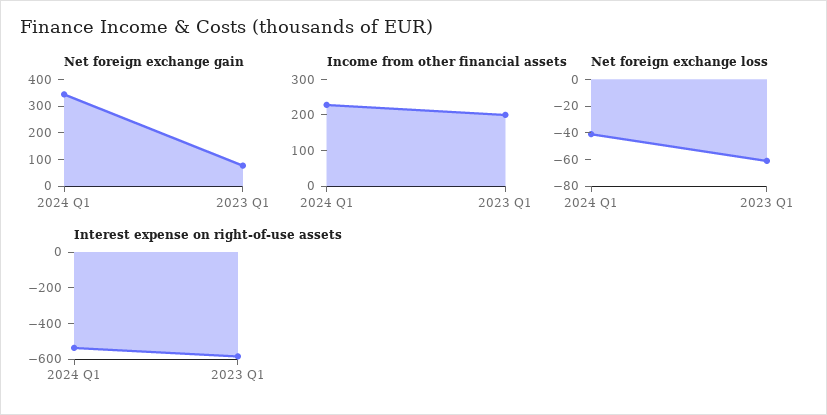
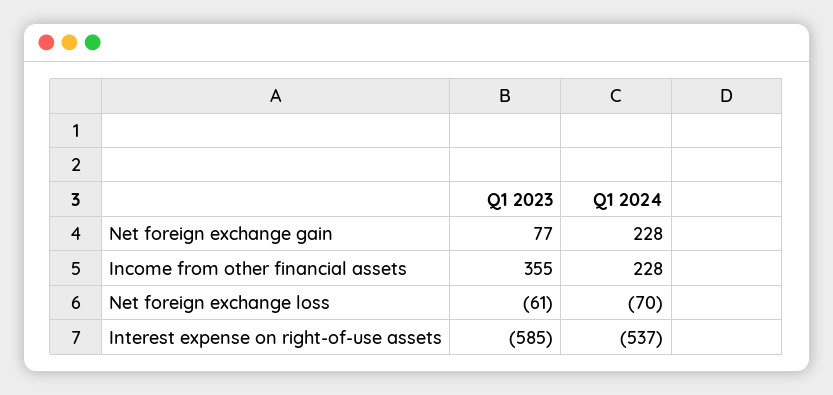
  {
    "Net foreign exchange gain": {
-     "2024 Q1": 350,
+     "2024 Q1": 228,
      "2023 Q1": 77
    },
    "Income from other financial assets": {
      "2024 Q1": 228,
-     "2023 Q1": 200
+     "2023 Q1": 355
    },
    "Net foreign exchange loss": {
-     "2024 Q1": -40,
+     "2024 Q1": -70,
      "2023 Q1": -61
    },
    "Interest expense on right-of-use assets": {
      "2024 Q1": -537,
      "2023 Q1": -585
    }
  }

